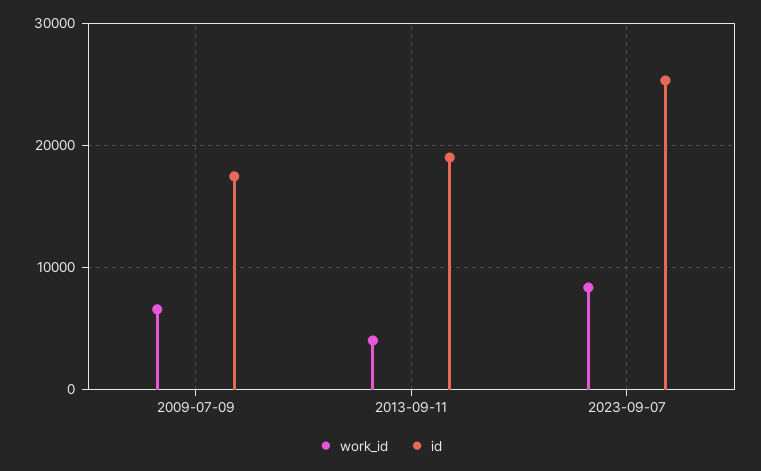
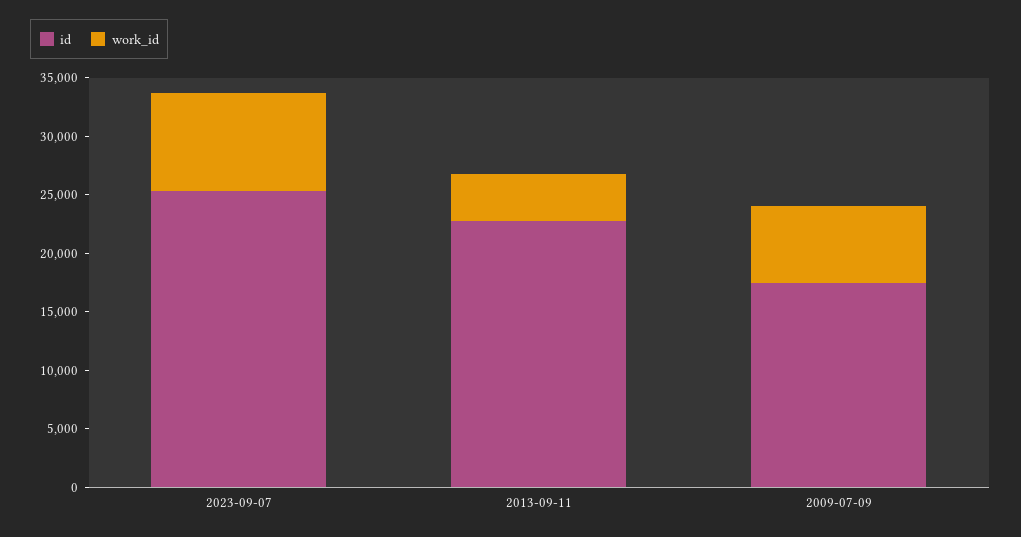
  {
    "work_id": {
      "2009-07-09": 7000,
      "2013-09-11": 4000,
      "2023-09-07": 8000
    },
    "id": {
      "2009-07-09": 17000,
-     "2013-09-11": 19000,
+     "2013-09-11": 23000,
      "2023-09-07": 25000
    }
  }

